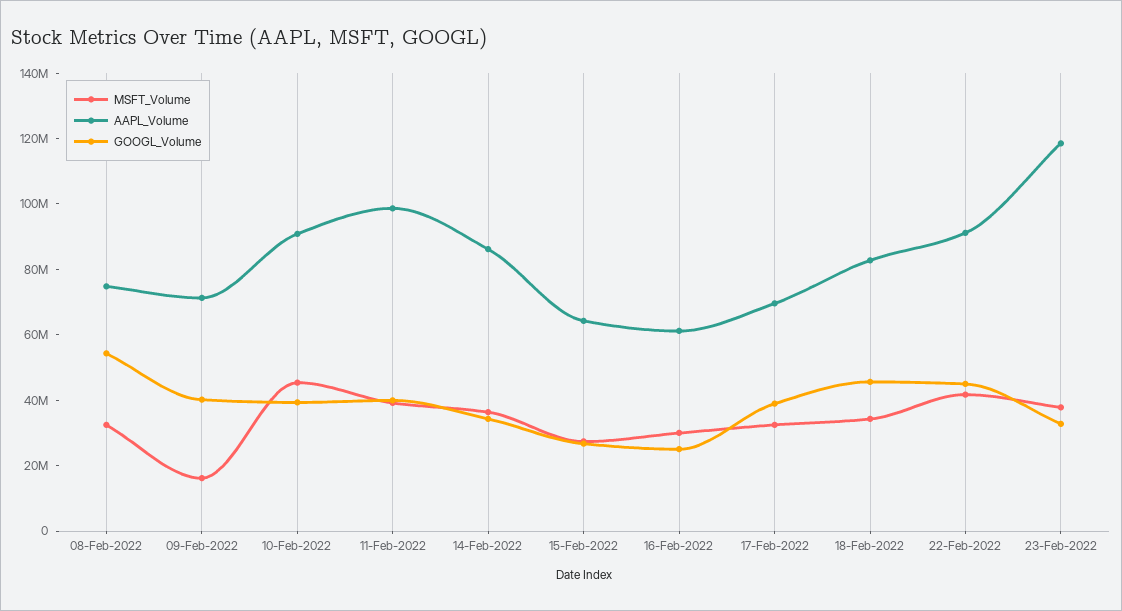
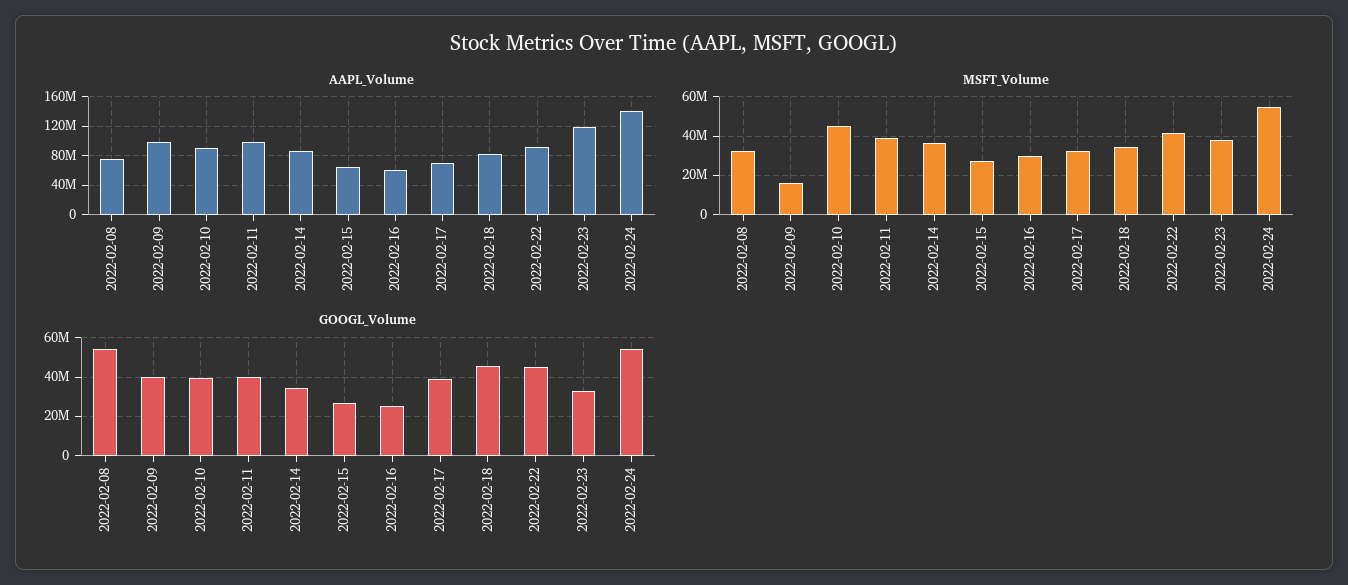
  {
    "MSFT_Volume": {
      "08-Feb-2022": 30000000,
      "09-Feb-2022": 15000000,
      "10-Feb-2022": 45000000,
      "11-Feb-2022": 40000000,
      "14-Feb-2022": 35000000,
      "15-Feb-2022": 25000000,
      "16-Feb-2022": 30000000,
      "17-Feb-2022": 30000000,
      "18-Feb-2022": 35000000,
      "22-Feb-2022": 40000000,
-     "23-Feb-2022": 40000000
+     "23-Feb-2022": 40000000,
+     "2022-02-24": 55000000
    },
    "AAPL_Volume": {
      "08-Feb-2022": 75000000,
-     "09-Feb-2022": 70000000,
+     "09-Feb-2022": 100000000,
      "10-Feb-2022": 90000000,
      "11-Feb-2022": 100000000,
      "14-Feb-2022": 85000000,
      "15-Feb-2022": 65000000,
      "16-Feb-2022": 60000000,
      "17-Feb-2022": 70000000,
      "18-Feb-2022": 85000000,
      "22-Feb-2022": 90000000,
-     "23-Feb-2022": 120000000
+     "23-Feb-2022": 120000000,
+     "2022-02-24": 140000000
    },
    "GOOGL_Volume": {
      "08-Feb-2022": 55000000,
      "09-Feb-2022": 40000000,
      "10-Feb-2022": 40000000,
      "11-Feb-2022": 40000000,
      "14-Feb-2022": 35000000,
      "15-Feb-2022": 25000000,
      "16-Feb-2022": 25000000,
      "17-Feb-2022": 40000000,
      "18-Feb-2022": 45000000,
      "22-Feb-2022": 45000000,
-     "23-Feb-2022": 35000000
+     "23-Feb-2022": 35000000,
+     "2022-02-24": 55000000
    }
  }

